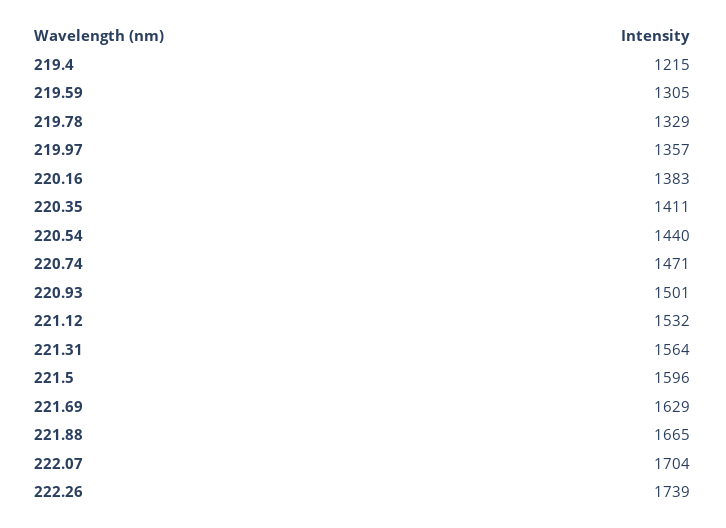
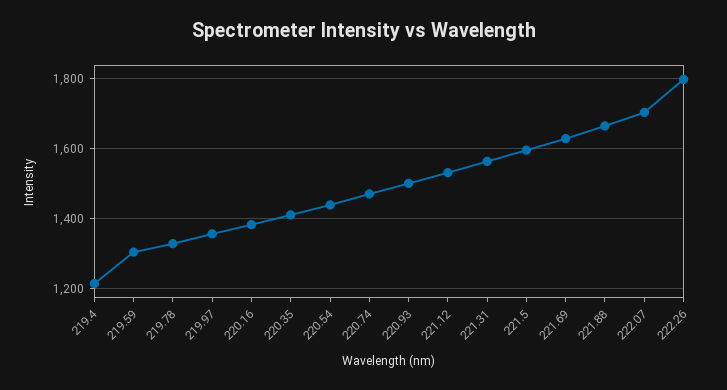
  {
    "219.4": 1215,
    "219.59": 1305,
    "219.78": 1329,
    "219.97": 1357,
    "220.16": 1383,
    "220.35": 1411,
    "220.54": 1440,
    "220.74": 1471,
    "220.93": 1501,
    "221.12": 1532,
    "221.31": 1564,
    "221.5": 1596,
    "221.69": 1629,
    "221.88": 1665,
    "222.07": 1704,
-   "222.26": 1739
+   "222.26": 1800
  }

